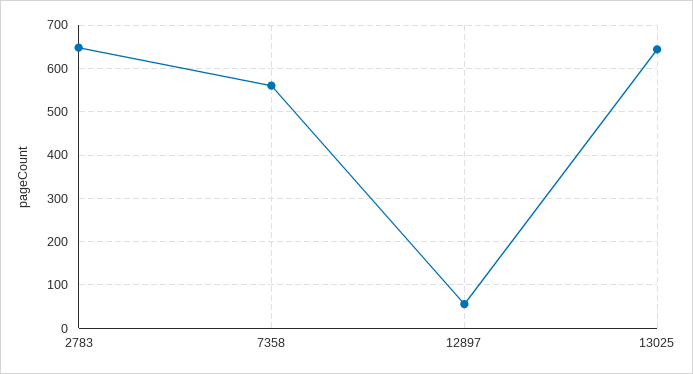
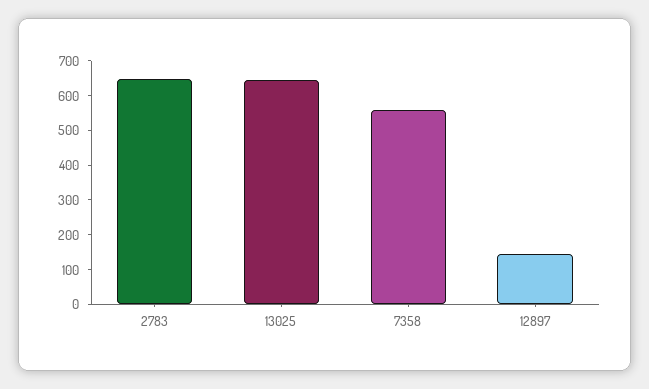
  {
    "2783": 640,
    "7358": 560,
-   "12897": 60,
+   "12897": 150,
    "13025": 640
  }

